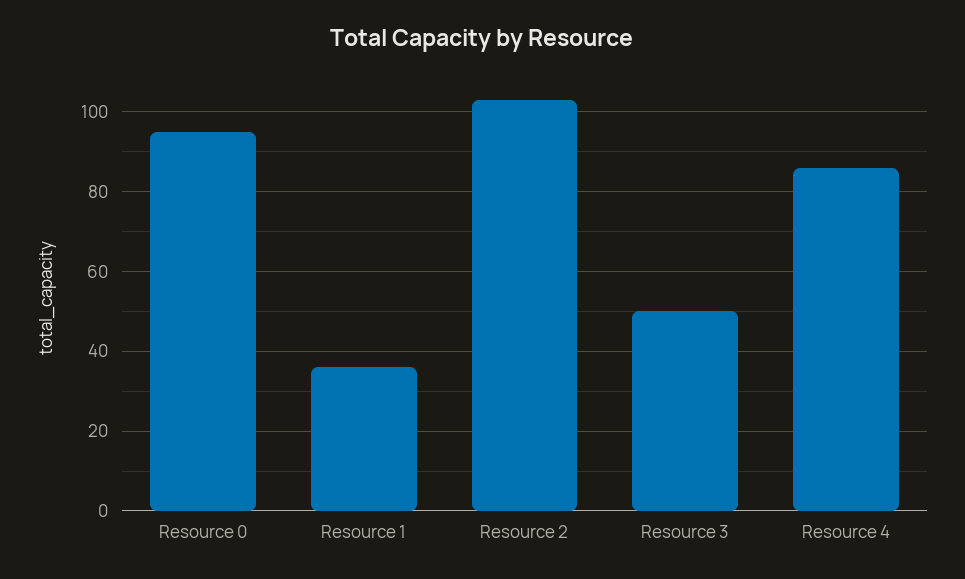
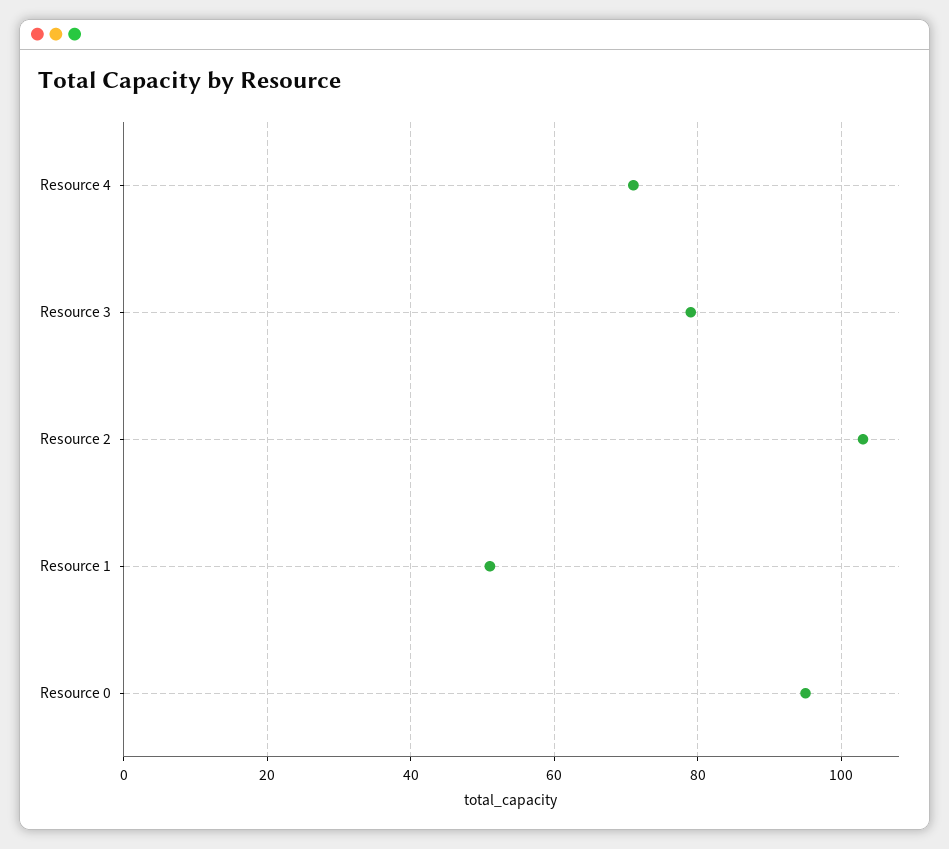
  {
    "Resource 0": 95,
-   "Resource 1": 35,
+   "Resource 1": 50,
    "Resource 2": 105,
-   "Resource 3": 50,
+   "Resource 3": 80,
-   "Resource 4": 85
+   "Resource 4": 70
  }

